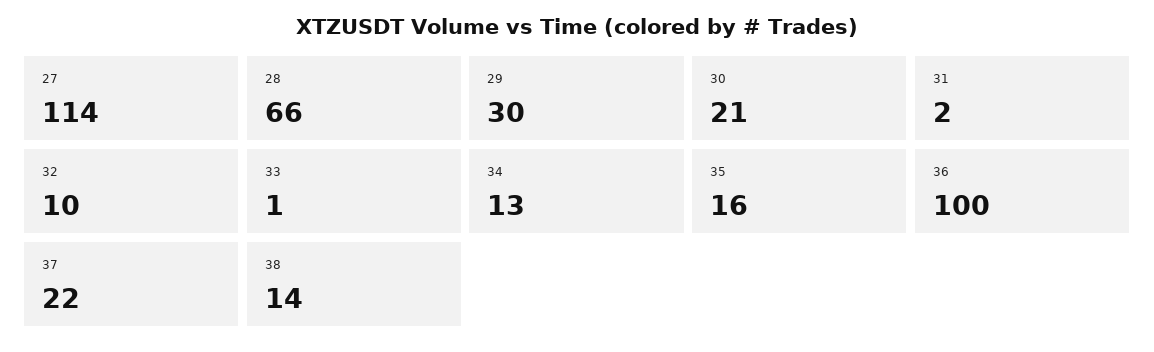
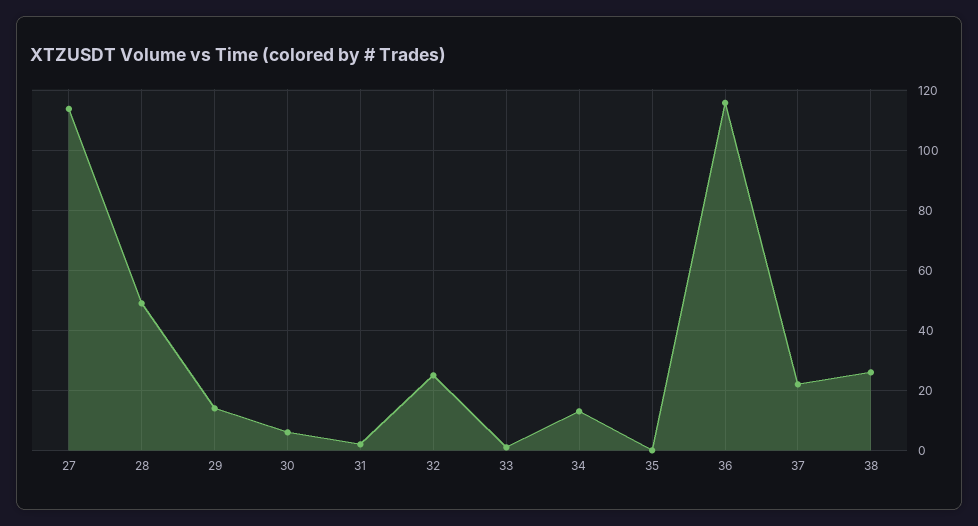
  {
    "27": 114,
-   "28": 66,
+   "28": 50,
-   "29": 30,
+   "29": 15,
-   "30": 21,
+   "30": 5,
    "31": 2,
-   "32": 10,
+   "32": 25,
    "33": 1,
    "34": 13,
-   "35": 16,
+   "35": 0,
-   "36": 100,
+   "36": 115,
    "37": 22,
-   "38": 14
+   "38": 25
  }

